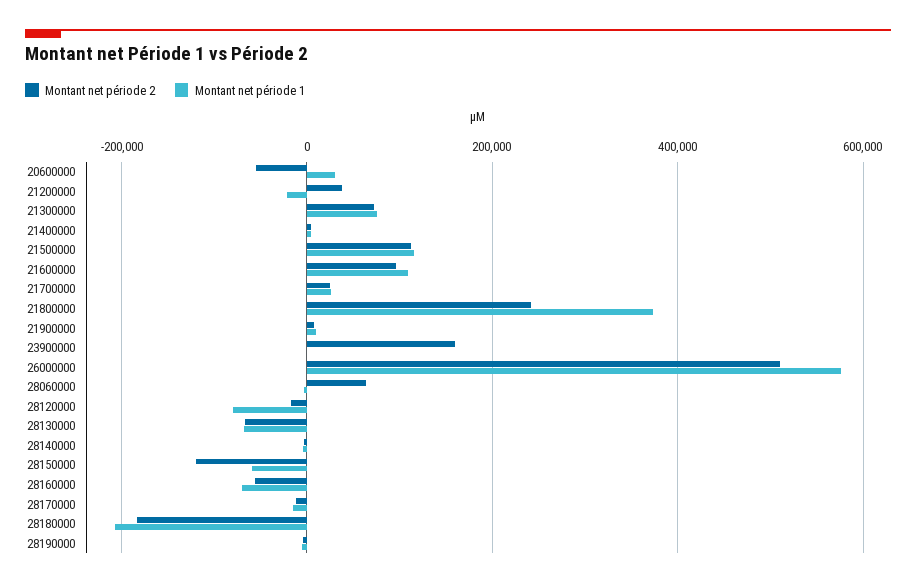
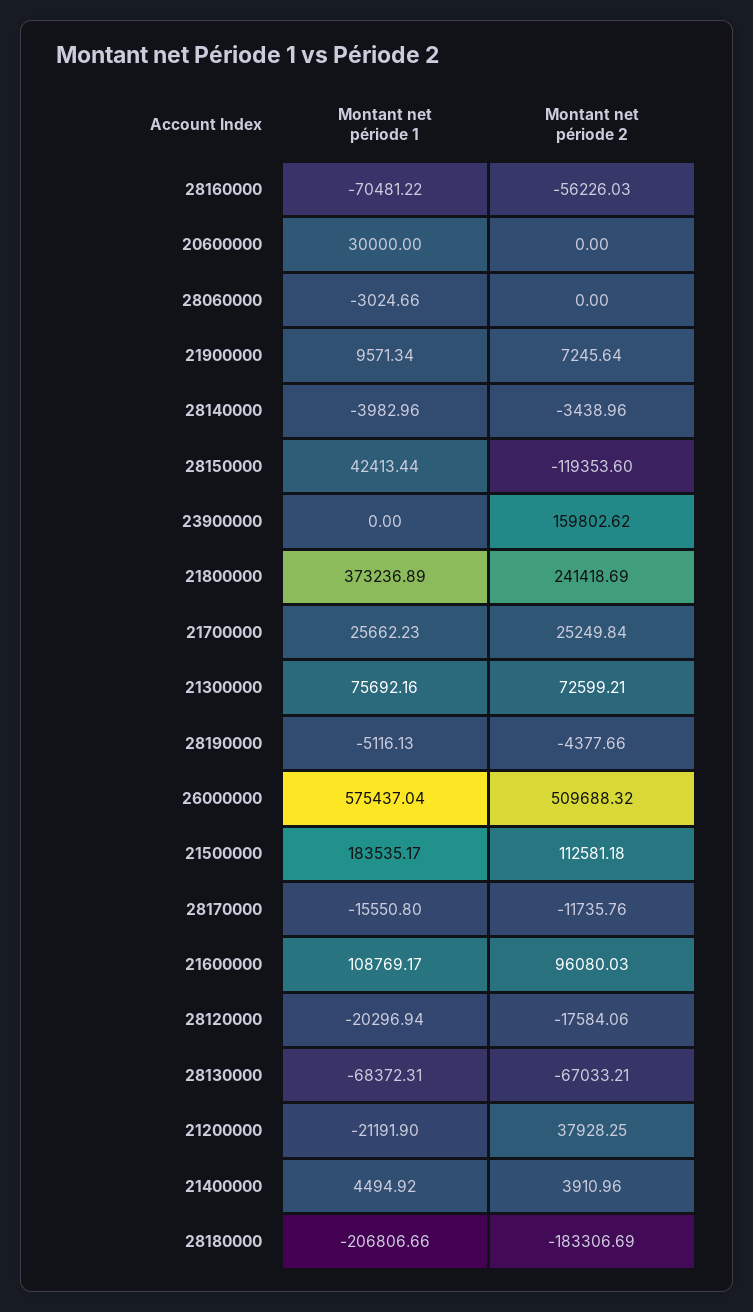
  {
    "Montant net période 2": {
-     "20600000": -60000,
+     "20600000": 0,
      "21200000": 37928.25,
      "21300000": 72599.21,
      "21400000": 3910.96,
      "21500000": 112581.18,
      "21600000": 96080.03,
      "21700000": 25249.84,
      "21800000": 241418.69,
      "21900000": 7245.64,
      "23900000": 159802.62,
      "26000000": 509688.32,
-     "28060000": 60000,
+     "28060000": 0,
      "28120000": -17584.06,
      "28130000": -67033.21,
      "28140000": -3438.96,
      "28150000": -119353.6,
      "28160000": -56226.03,
      "28170000": -11735.76,
      "28180000": -183306.69,
      "28190000": -4377.66
    },
    "Montant net période 1": {
      "20600000": 30000,
      "21200000": -21191.9,
      "21300000": 75692.16,
      "21400000": 4494.92,
-     "21500000": 120000,
+     "21500000": 183535.17,
      "21600000": 108769.17,
      "21700000": 25662.23,
      "21800000": 373236.89,
      "21900000": 9571.34,
      "23900000": 0,
      "26000000": 575437.04,
      "28060000": -3024.66,
-     "28120000": -80000,
+     "28120000": -20296.94,
      "28130000": -68372.31,
      "28140000": -3982.96,
-     "28150000": -60000,
+     "28150000": 42413.44,
      "28160000": -70481.22,
      "28170000": -15550.8,
      "28180000": -206806.66,
      "28190000": -5116.13
    }
  }

